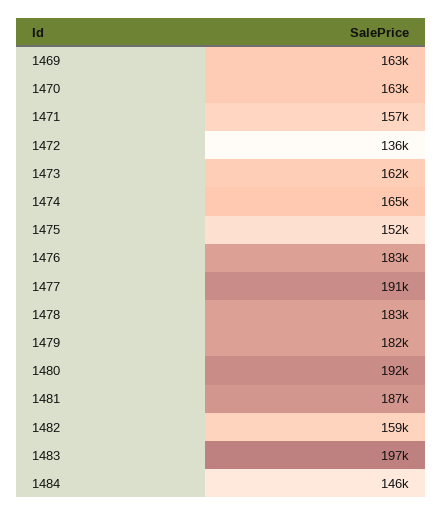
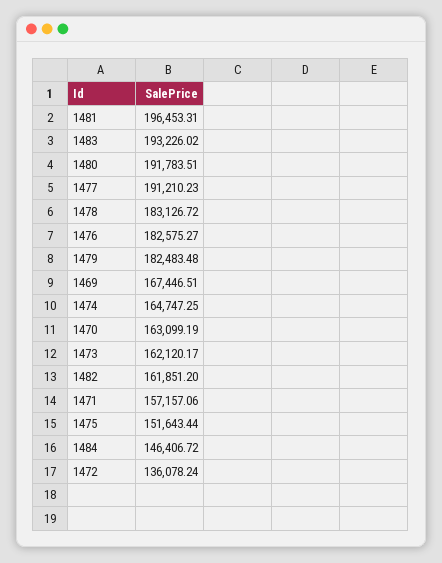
  {
-   "1469": 163000,
+   "1469": 167446.51,
    "1470": 163099.19,
    "1471": 157157.06,
    "1472": 136078.24,
    "1473": 162120.17,
    "1474": 164747.25,
    "1475": 151643.44,
    "1476": 182575.27,
    "1477": 191210.23,
    "1478": 183126.72,
    "1479": 182483.48,
    "1480": 191783.51,
-   "1481": 187000,
+   "1481": 196453.31,
-   "1482": 159000,
+   "1482": 161851.2,
-   "1483": 197000,
+   "1483": 193226.02,
    "1484": 146406.72
  }

